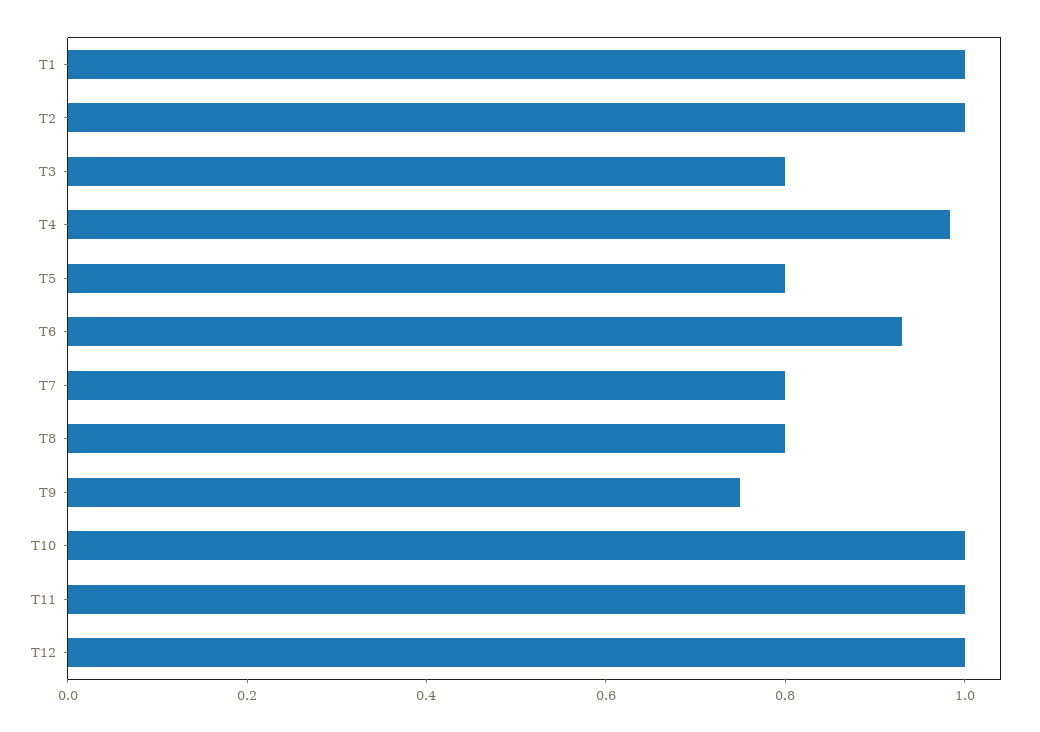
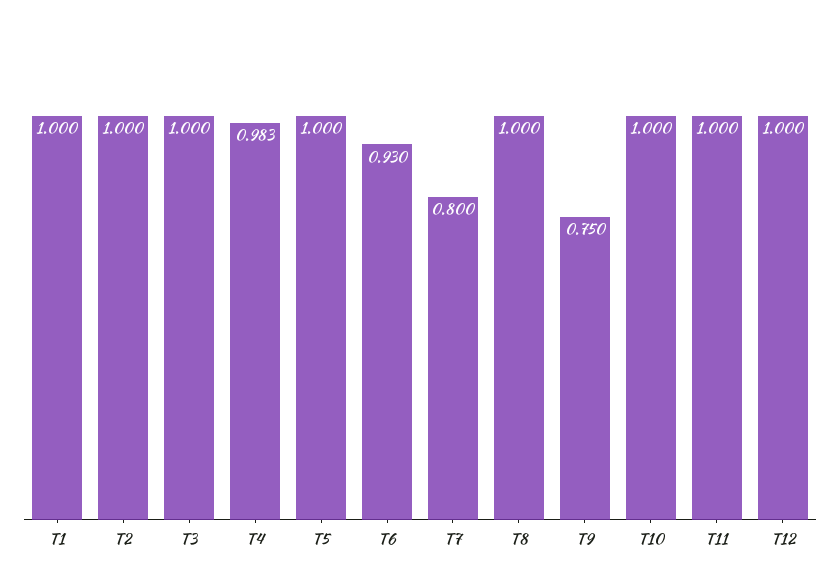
  {
    "T1": 1,
    "T2": 1,
-   "T3": 0.8,
+   "T3": 1,
    "T4": 0.983,
-   "T5": 0.8,
+   "T5": 1,
    "T6": 0.93,
    "T7": 0.8,
-   "T8": 0.8,
+   "T8": 1,
    "T9": 0.75,
    "T10": 1,
    "T11": 1,
    "T12": 1
  }

